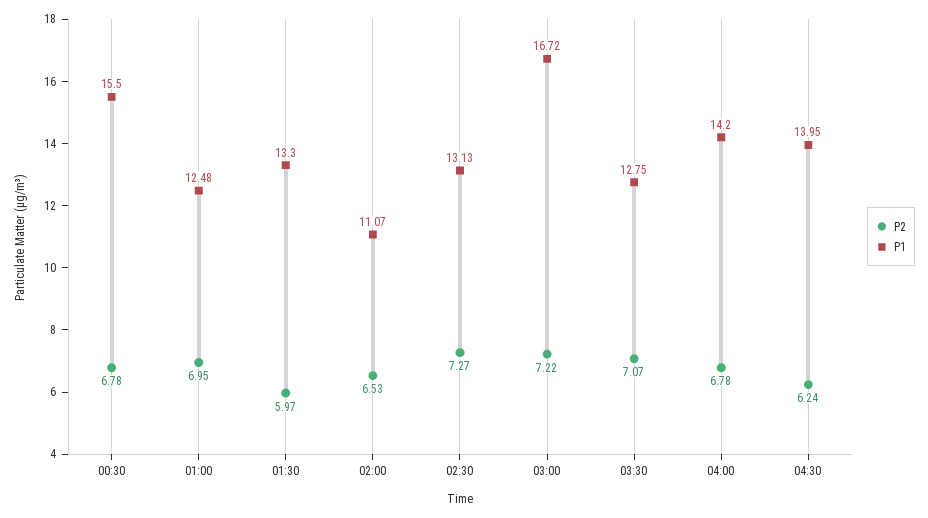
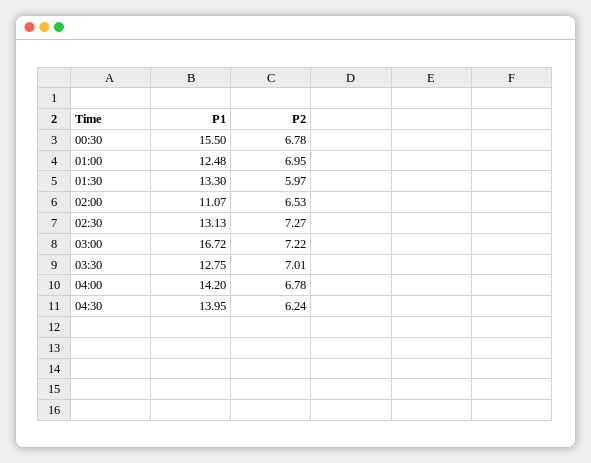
  {
    "P2": {
      "00:30": 6.78,
      "01:00": 6.95,
      "01:30": 5.97,
      "02:00": 6.53,
      "02:30": 7.27,
      "03:00": 7.22,
-     "03:30": 7.07,
+     "03:30": 7.01,
      "04:00": 6.78,
      "04:30": 6.24
    },
    "P1": {
      "00:30": 15.5,
      "01:00": 12.48,
      "01:30": 13.3,
      "02:00": 11.07,
      "02:30": 13.13,
      "03:00": 16.72,
      "03:30": 12.75,
      "04:00": 14.2,
      "04:30": 13.95
    }
  }

